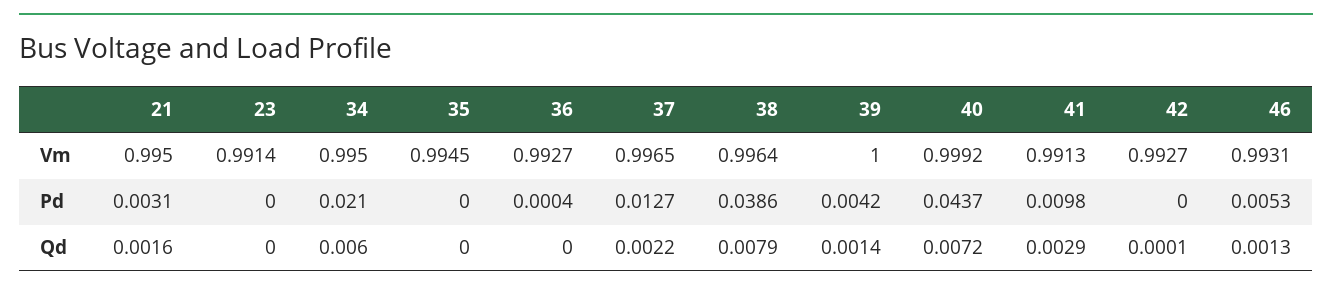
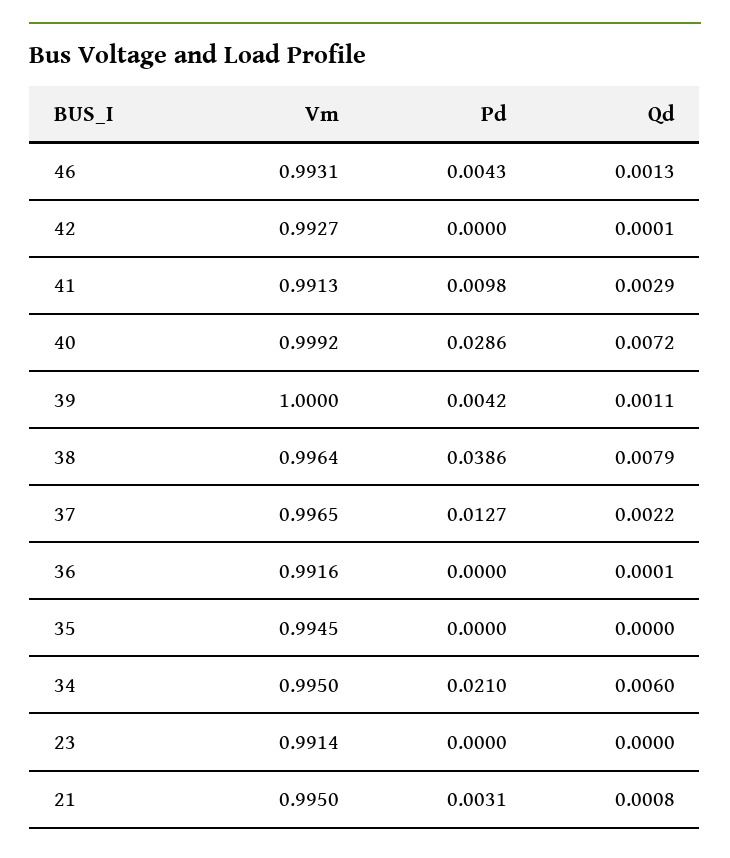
  {
    "21": {
      "Vm": 0.995,
      "Pd": 0.0031,
-     "Qd": 0.0016
+     "Qd": 0.0008
    },
    "23": {
      "Vm": 0.9914,
      "Pd": 0,
      "Qd": 0
    },
    "34": {
      "Vm": 0.995,
      "Pd": 0.021,
      "Qd": 0.006
    },
    "35": {
      "Vm": 0.9945,
      "Pd": 0,
      "Qd": 0
    },
    "36": {
-     "Vm": 0.9927,
+     "Vm": 0.9916,
-     "Pd": 0.0004,
+     "Pd": 0,
-     "Qd": 0
+     "Qd": 0.0001
    },
    "37": {
      "Vm": 0.9965,
      "Pd": 0.0127,
      "Qd": 0.0022
    },
    "38": {
      "Vm": 0.9964,
      "Pd": 0.0386,
      "Qd": 0.0079
    },
    "39": {
      "Vm": 1,
      "Pd": 0.0042,
-     "Qd": 0.0014
+     "Qd": 0.0011
    },
    "40": {
      "Vm": 0.9992,
-     "Pd": 0.0437,
+     "Pd": 0.0286,
      "Qd": 0.0072
    },
    "41": {
      "Vm": 0.9913,
      "Pd": 0.0098,
      "Qd": 0.0029
    },
    "42": {
      "Vm": 0.9927,
      "Pd": 0,
      "Qd": 0.0001
    },
    "46": {
      "Vm": 0.9931,
-     "Pd": 0.0053,
+     "Pd": 0.0043,
      "Qd": 0.0013
    }
  }

